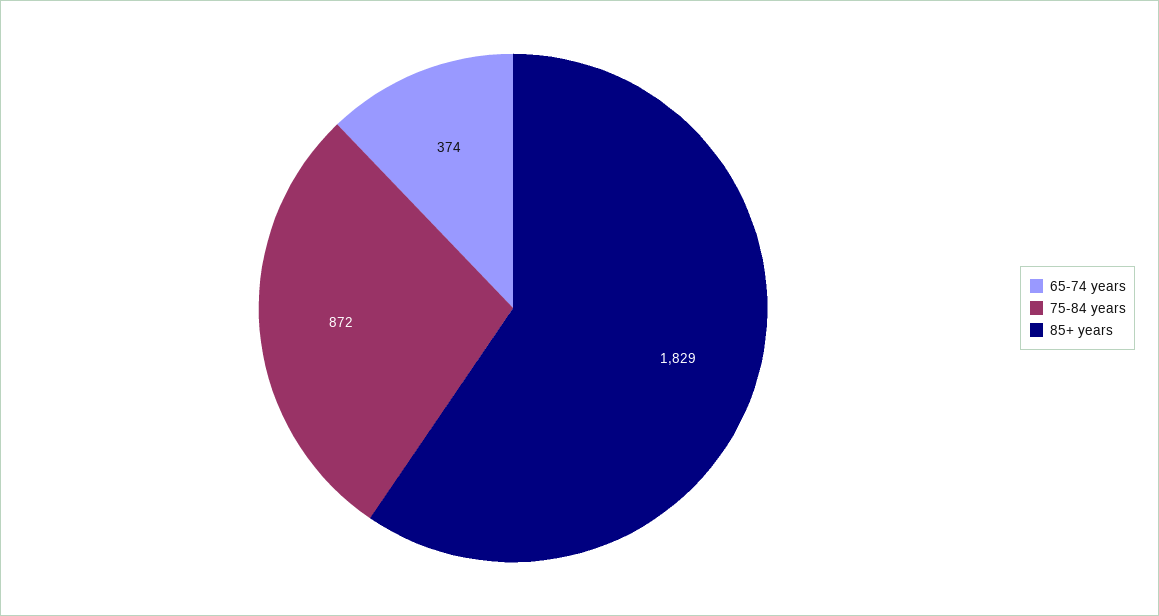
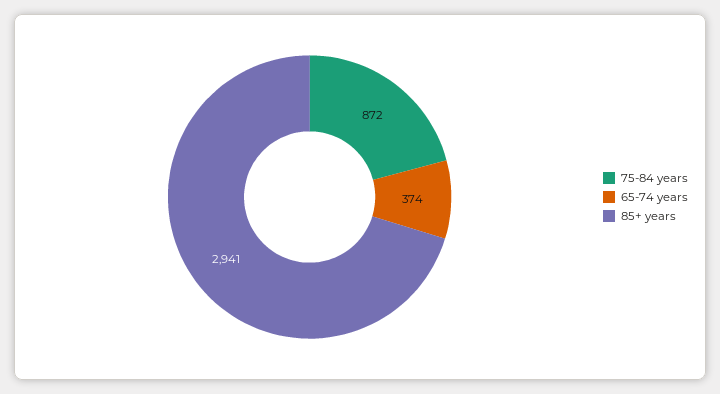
  {
    "65-74 years": 374,
    "75-84 years": 872,
-   "85+ years": 1829
+   "85+ years": 2941
  }

